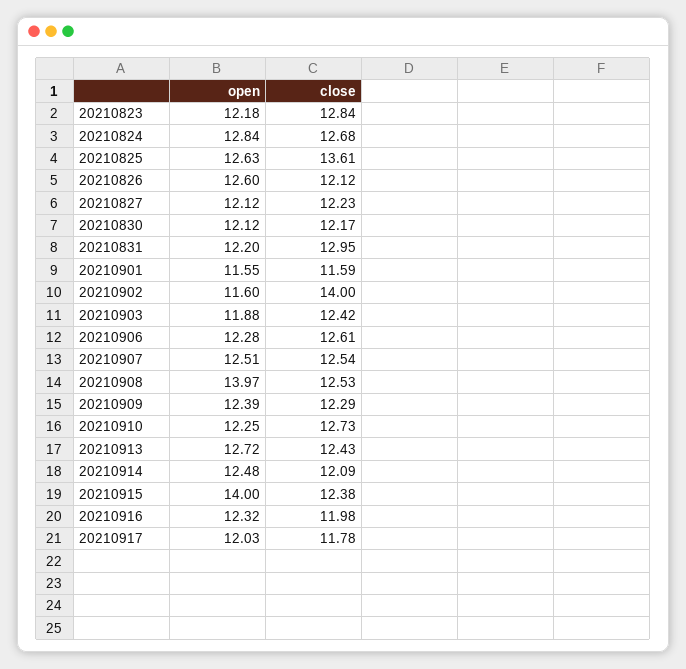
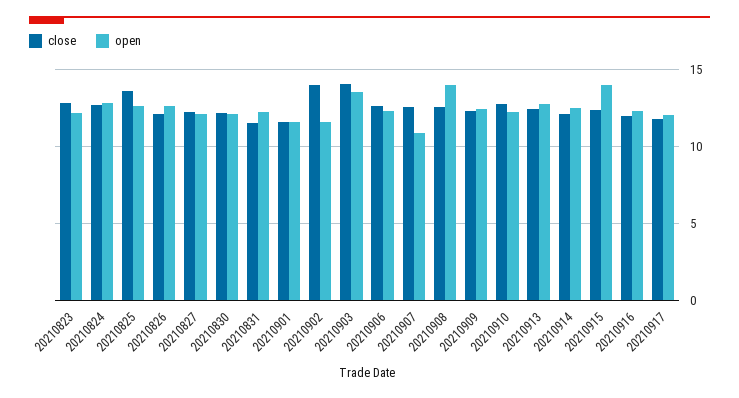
  {
    "open": {
      "20210823": 12.18,
      "20210824": 12.84,
      "20210825": 12.63,
      "20210826": 12.6,
      "20210827": 12.12,
      "20210830": 12.12,
      "20210831": 12.2,
      "20210901": 11.55,
      "20210902": 11.6,
-     "20210903": 11.88,
+     "20210903": 13.5,
      "20210906": 12.28,
-     "20210907": 12.51,
+     "20210907": 11,
      "20210908": 13.97,
      "20210909": 12.39,
      "20210910": 12.25,
      "20210913": 12.72,
      "20210914": 12.48,
      "20210915": 14,
      "20210916": 12.32,
      "20210917": 12.03
    },
    "close": {
      "20210823": 12.84,
      "20210824": 12.68,
      "20210825": 13.61,
      "20210826": 12.12,
      "20210827": 12.23,
      "20210830": 12.17,
-     "20210831": 12.95,
+     "20210831": 11.5,
      "20210901": 11.59,
      "20210902": 14,
-     "20210903": 12.42,
+     "20210903": 14,
      "20210906": 12.61,
      "20210907": 12.54,
      "20210908": 12.53,
      "20210909": 12.29,
      "20210910": 12.73,
      "20210913": 12.43,
      "20210914": 12.09,
      "20210915": 12.38,
      "20210916": 11.98,
      "20210917": 11.78
    }
  }

